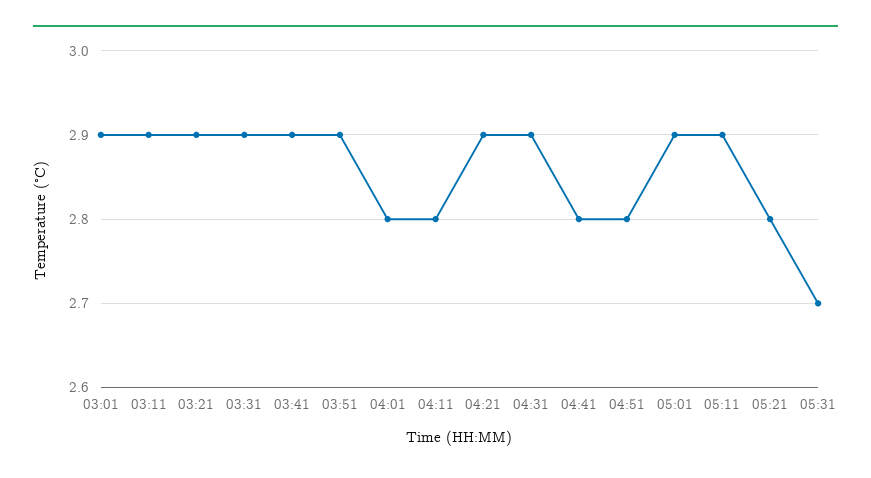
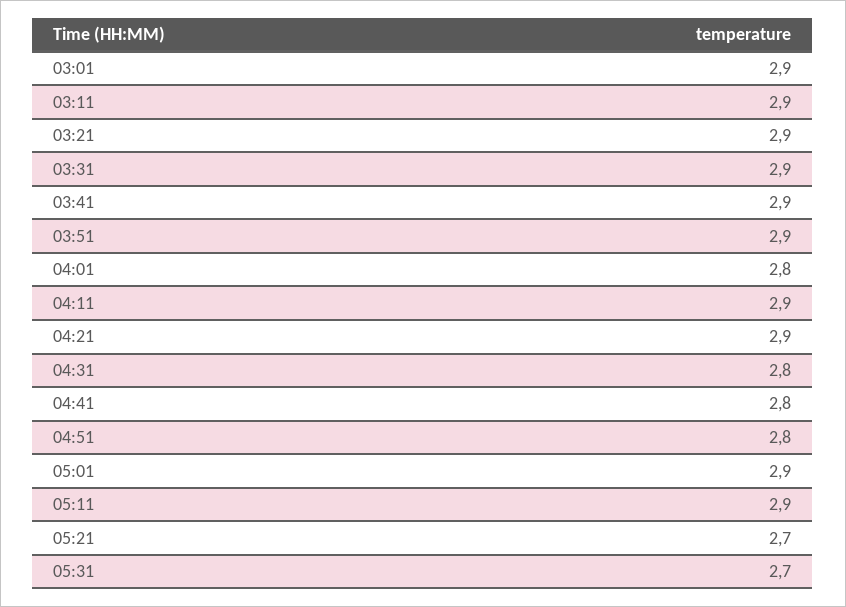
  {
    "03:01": 2.9,
    "03:11": 2.9,
    "03:21": 2.9,
    "03:31": 2.9,
    "03:41": 2.9,
    "03:51": 2.9,
    "04:01": 2.8,
-   "04:11": 2.8,
+   "04:11": 2.9,
    "04:21": 2.9,
-   "04:31": 2.9,
+   "04:31": 2.8,
    "04:41": 2.8,
    "04:51": 2.8,
    "05:01": 2.9,
    "05:11": 2.9,
-   "05:21": 2.8,
+   "05:21": 2.7,
    "05:31": 2.7
  }

